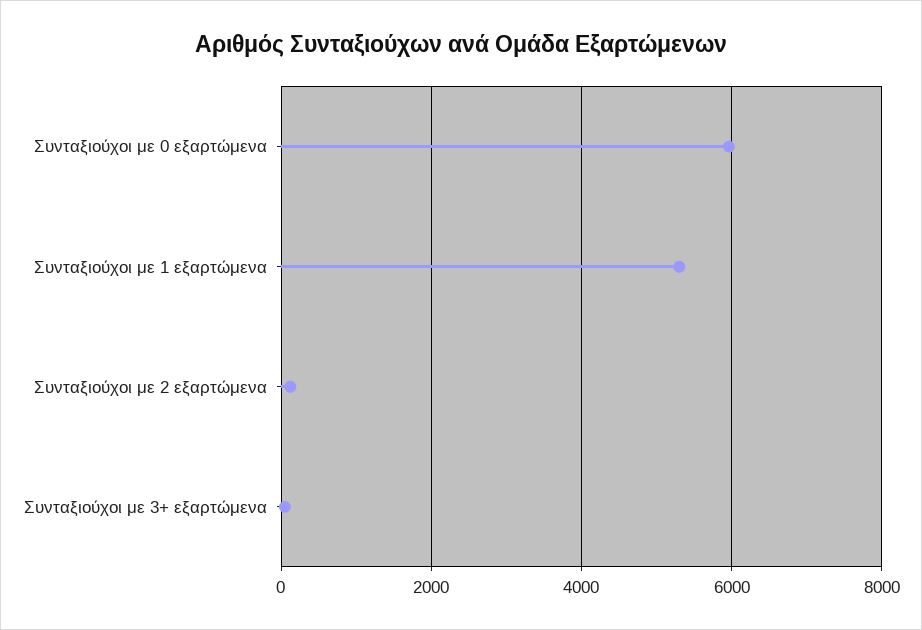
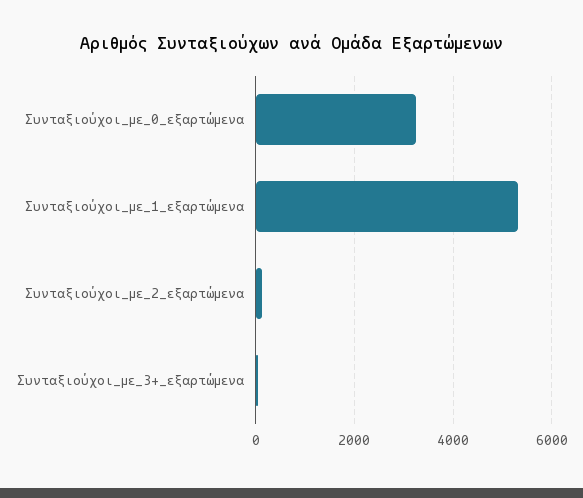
  {
-   "Συνταξιούχοι με 0 εξαρτώμενα": 6000,
+   "Συνταξιούχοι με 0 εξαρτώμενα": 3200,
    "Συνταξιούχοι με 1 εξαρτώμενα": 5400,
    "Συνταξιούχοι με 2 εξαρτώμενα": 200,
    "Συνταξιούχοι με 3+ εξαρτώμενα": 0
  }

